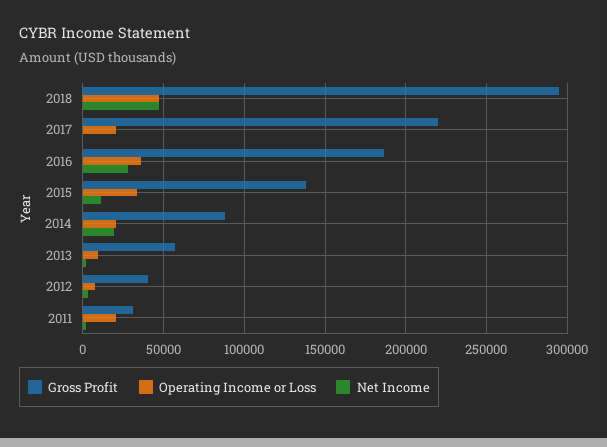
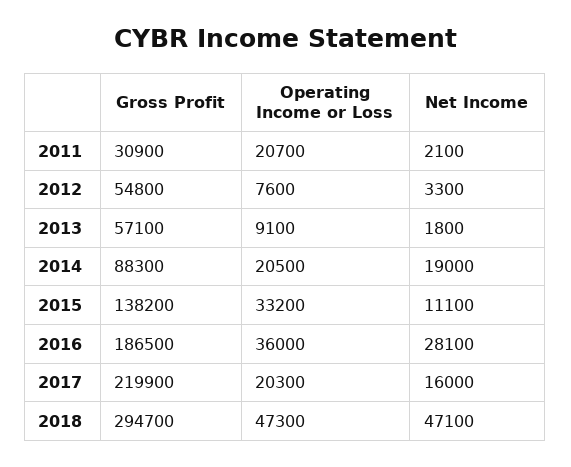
  {
    "Gross Profit": {
      "2018": 294700,
      "2017": 219900,
      "2016": 186500,
      "2015": 138200,
      "2014": 88300,
      "2013": 57100,
-     "2012": 40000,
+     "2012": 54800,
      "2011": 30900
    },
    "Operating Income or Loss": {
      "2018": 47300,
      "2017": 20300,
      "2016": 36000,
      "2015": 33200,
      "2014": 20500,
      "2013": 9100,
      "2012": 7600,
      "2011": 20700
    },
    "Net Income": {
      "2018": 47100,
-     "2017": 0,
+     "2017": 16000,
      "2016": 28100,
      "2015": 11100,
      "2014": 19000,
      "2013": 1800,
      "2012": 3300,
      "2011": 2100
    }
  }

